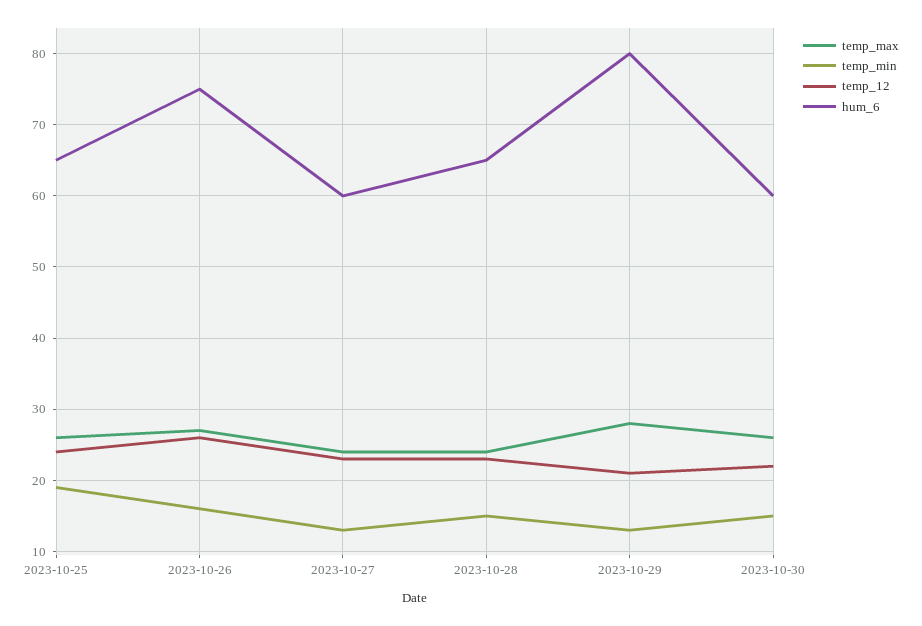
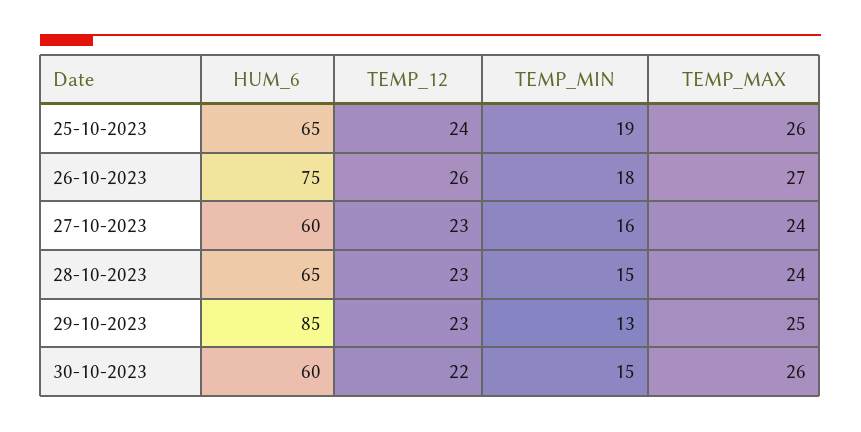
  {
    "temp_max": {
      "2023-10-25": 26,
      "2023-10-26": 27,
      "2023-10-27": 24,
      "2023-10-28": 24,
-     "2023-10-29": 28,
+     "2023-10-29": 25,
      "2023-10-30": 26
    },
    "temp_min": {
      "2023-10-25": 19,
-     "2023-10-26": 16,
+     "2023-10-26": 18,
-     "2023-10-27": 13,
+     "2023-10-27": 16,
      "2023-10-28": 15,
      "2023-10-29": 13,
      "2023-10-30": 15
    },
    "temp_12": {
      "2023-10-25": 24,
      "2023-10-26": 26,
      "2023-10-27": 23,
      "2023-10-28": 23,
-     "2023-10-29": 21,
+     "2023-10-29": 23,
      "2023-10-30": 22
    },
    "hum_6": {
      "2023-10-25": 65,
      "2023-10-26": 75,
      "2023-10-27": 60,
      "2023-10-28": 65,
-     "2023-10-29": 80,
+     "2023-10-29": 85,
      "2023-10-30": 60
    }
  }

